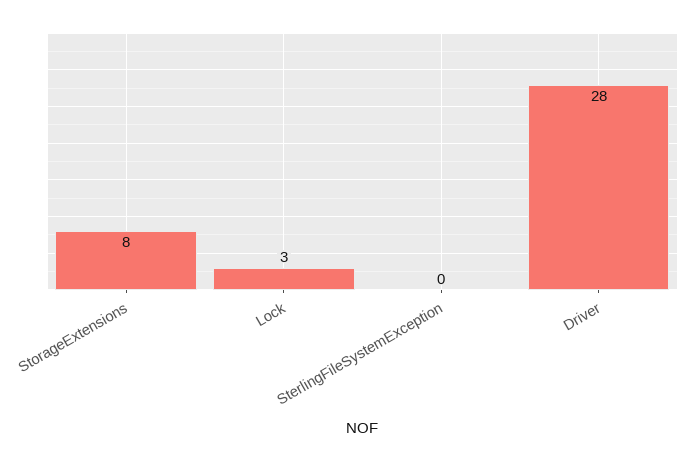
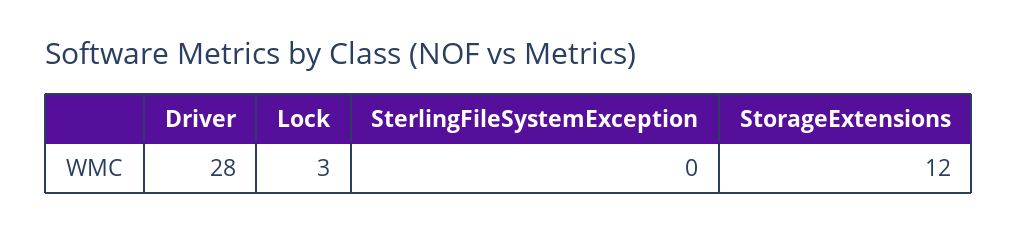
  {
-   "StorageExtensions": 8,
+   "StorageExtensions": 12,
    "Lock": 3,
    "SterlingFileSystemException": 0,
    "Driver": 28
  }

